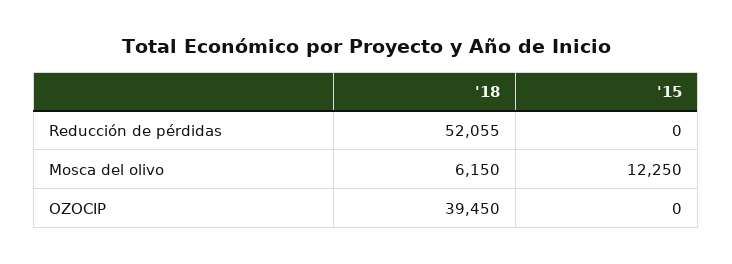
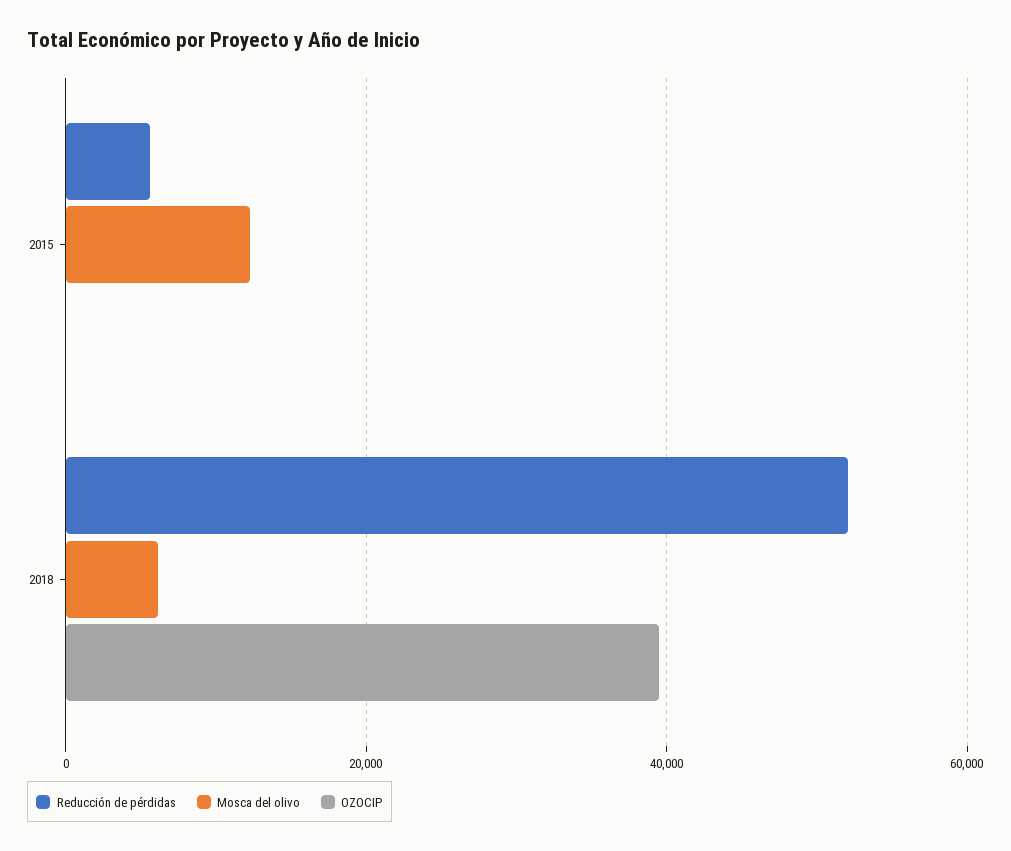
  {
    "Reducción de pérdidas": {
      "'18": 52055,
-     "'15": 0
+     "'15": 6000
    },
    "Mosca del olivo": {
      "'18": 6150,
      "'15": 12250
    },
    "OZOCIP": {
      "'18": 39450,
      "'15": 0
    }
  }

